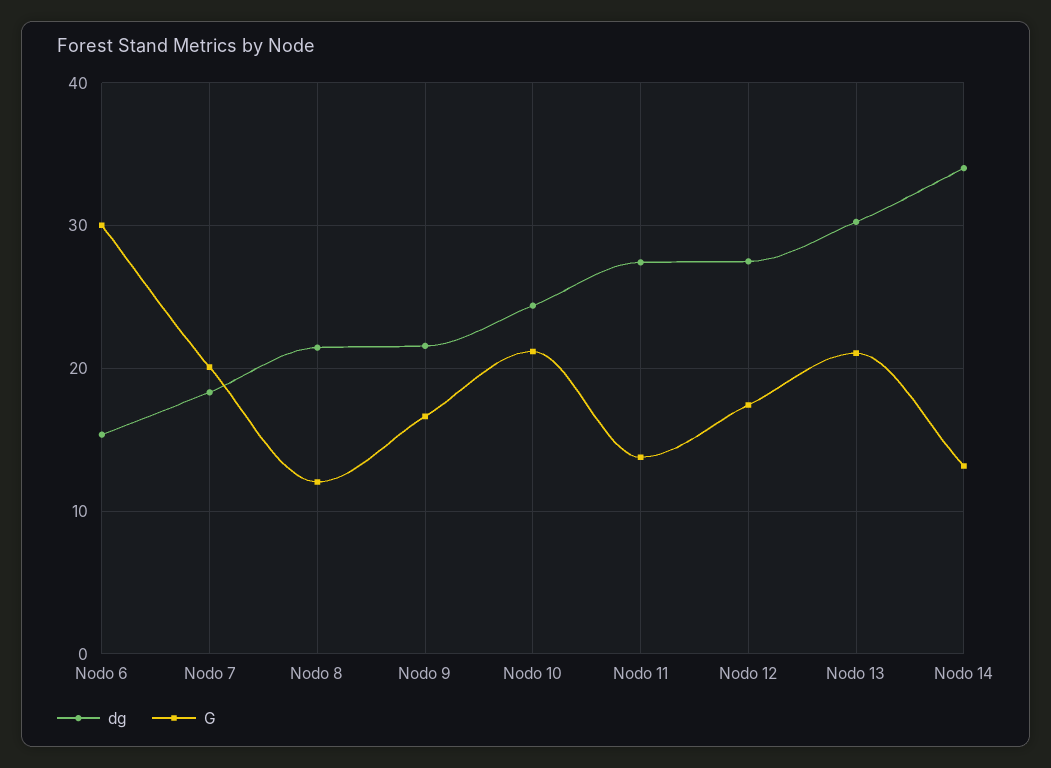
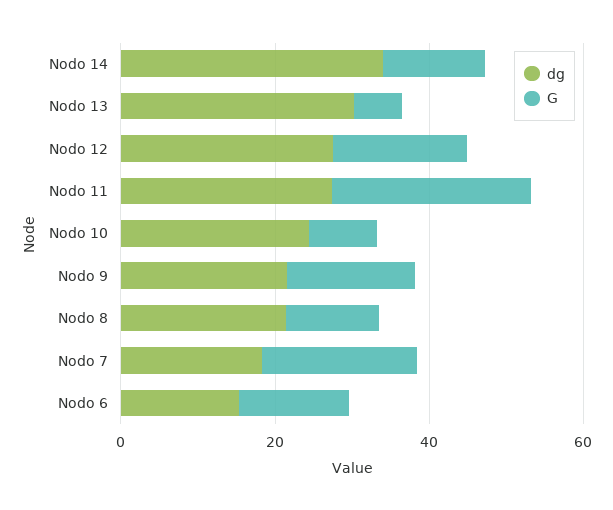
  {
    "dg": {
      "Nodo 6": 15,
      "Nodo 7": 18,
      "Nodo 8": 21,
      "Nodo 9": 22,
      "Nodo 10": 24,
      "Nodo 11": 27,
      "Nodo 12": 27,
      "Nodo 13": 30,
      "Nodo 14": 34
    },
    "G": {
-     "Nodo 6": 30,
+     "Nodo 6": 15,
      "Nodo 7": 20,
      "Nodo 8": 12,
      "Nodo 9": 17,
-     "Nodo 10": 21,
+     "Nodo 10": 10,
-     "Nodo 11": 14,
+     "Nodo 11": 25,
      "Nodo 12": 17,
-     "Nodo 13": 21,
+     "Nodo 13": 5,
      "Nodo 14": 13
    }
  }

